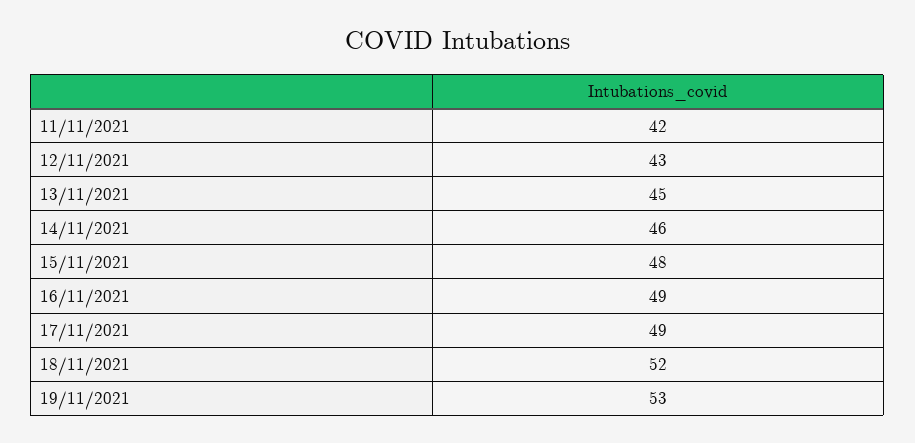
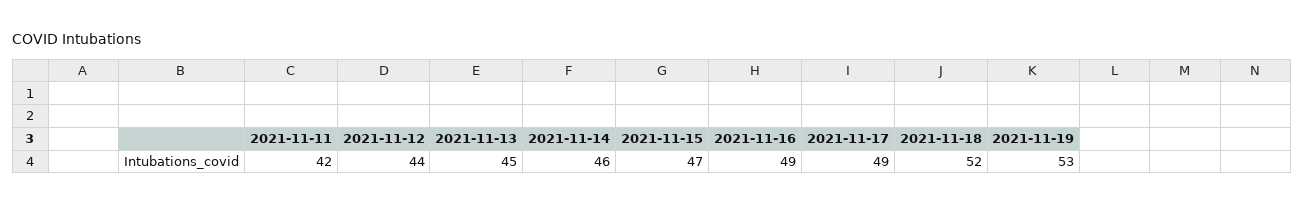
  {
    "11/11/2021": 42,
-   "12/11/2021": 43,
+   "12/11/2021": 44,
    "13/11/2021": 45,
    "14/11/2021": 46,
-   "15/11/2021": 48,
+   "15/11/2021": 47,
    "16/11/2021": 49,
    "17/11/2021": 49,
    "18/11/2021": 52,
    "19/11/2021": 53
  }

